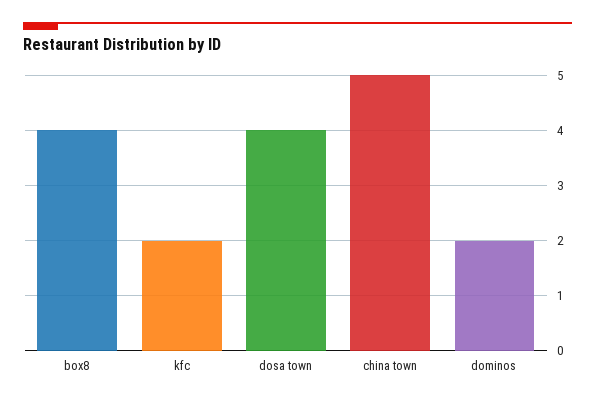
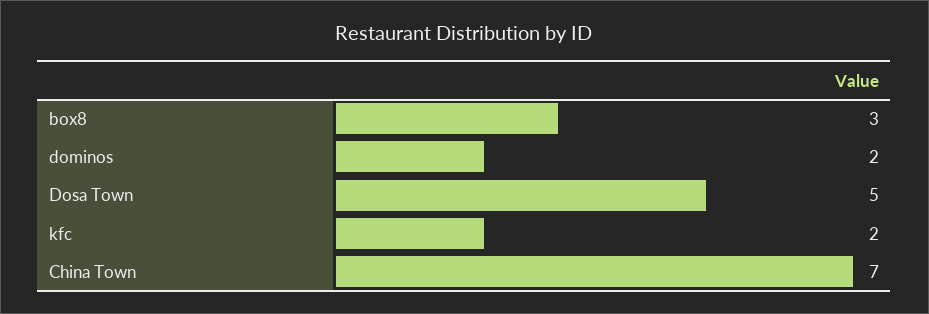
  {
-   "box8": 4,
+   "box8": 3,
    "kfc": 2,
-   "dosa town": 4,
+   "dosa town": 5,
-   "china town": 5,
+   "china town": 7,
    "dominos": 2
  }

